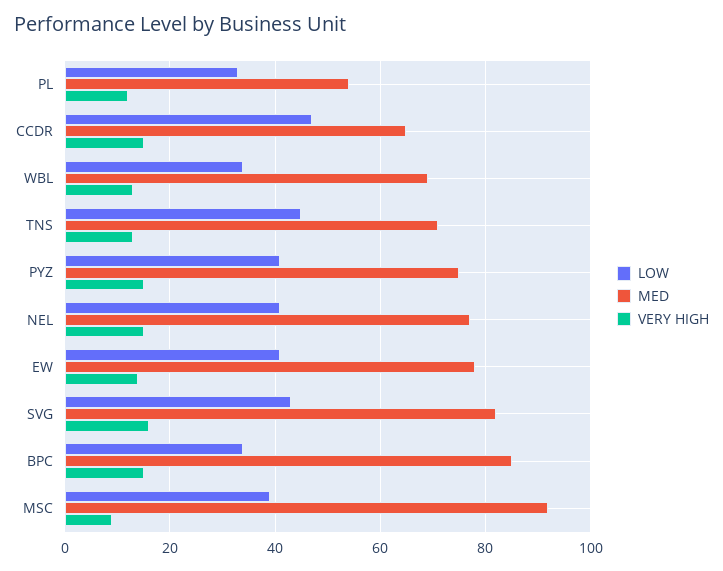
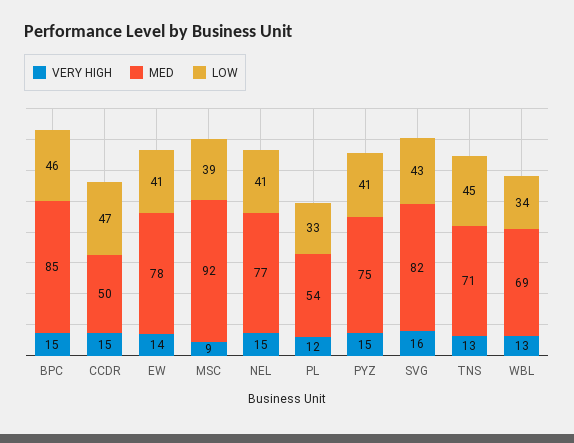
  {
    "LOW": {
      "PL": 33,
      "CCDR": 47,
      "WBL": 34,
      "TNS": 45,
      "PYZ": 41,
      "NEL": 41,
      "EW": 41,
      "SVG": 43,
-     "BPC": 35,
+     "BPC": 46,
      "MSC": 39
    },
    "MED": {
      "PL": 54,
-     "CCDR": 65,
+     "CCDR": 50,
      "WBL": 69,
      "TNS": 71,
      "PYZ": 75,
      "NEL": 77,
      "EW": 78,
      "SVG": 82,
      "BPC": 85,
      "MSC": 92
    },
    "VERY HIGH": {
      "PL": 12,
      "CCDR": 15,
      "WBL": 13,
      "TNS": 13,
      "PYZ": 15,
      "NEL": 15,
      "EW": 14,
      "SVG": 16,
      "BPC": 15,
      "MSC": 9
    }
  }

